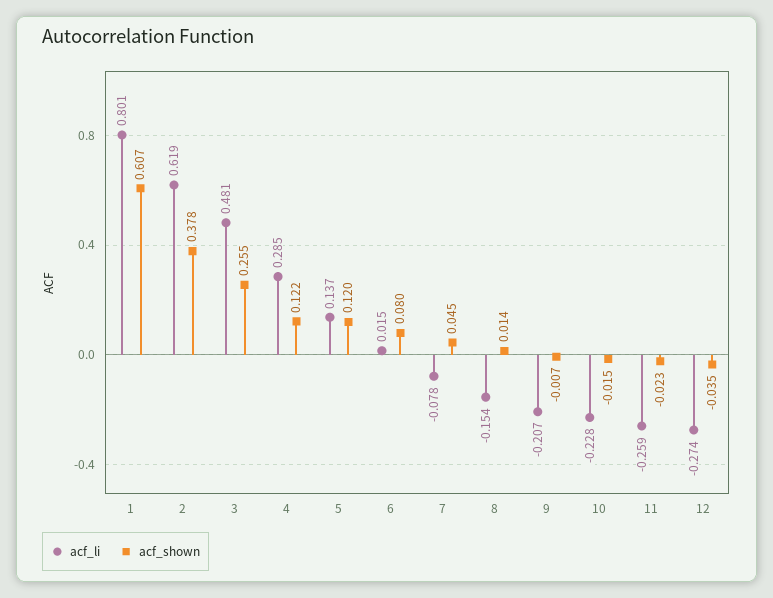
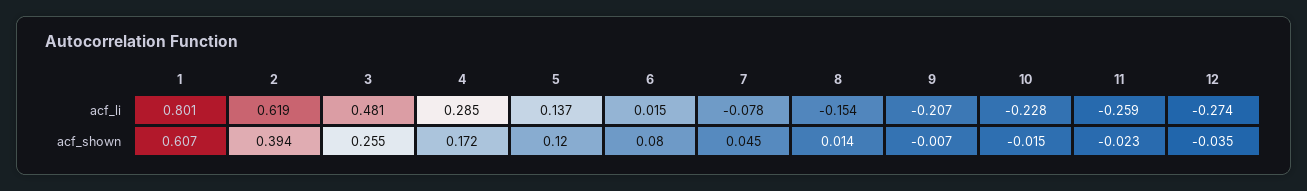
  {
    "acf_li": {
      "1": 0.801,
      "2": 0.619,
      "3": 0.481,
      "4": 0.285,
      "5": 0.137,
      "6": 0.015,
      "7": -0.078,
      "8": -0.154,
      "9": -0.207,
      "10": -0.228,
      "11": -0.259,
      "12": -0.274
    },
    "acf_shown": {
      "1": 0.607,
-     "2": 0.378,
+     "2": 0.394,
      "3": 0.255,
-     "4": 0.122,
+     "4": 0.172,
      "5": 0.12,
      "6": 0.08,
      "7": 0.045,
      "8": 0.014,
      "9": -0.007,
      "10": -0.015,
      "11": -0.023,
      "12": -0.035
    }
  }

